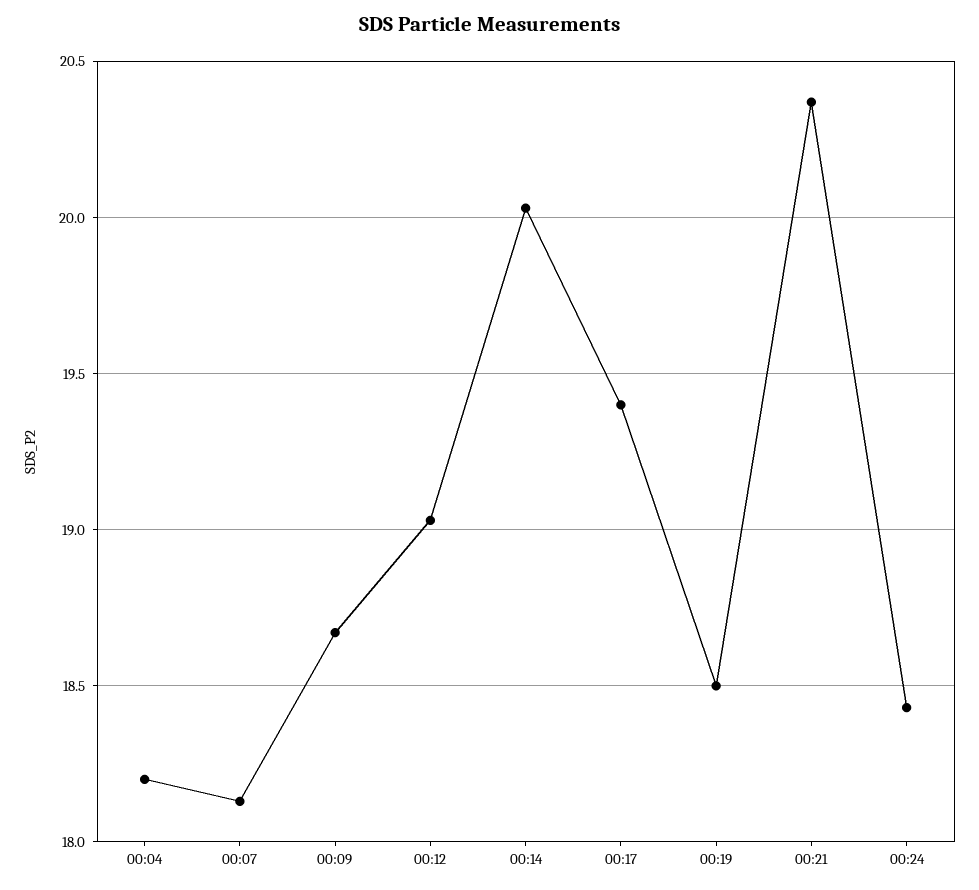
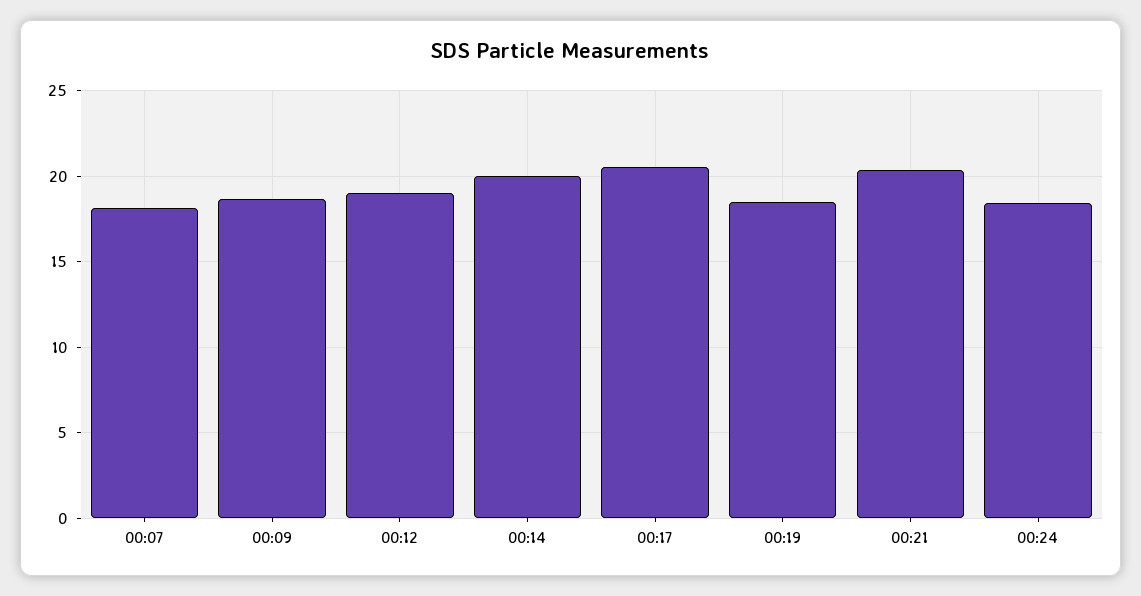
  {
-   "00:04": 18.2,
    "00:07": 18.15,
    "00:09": 18.65,
    "00:12": 19.05,
    "00:14": 20.05,
-   "00:17": 19.4,
+   "00:17": 20.5,
    "00:19": 18.5,
    "00:21": 20.35,
    "00:24": 18.45
  }

